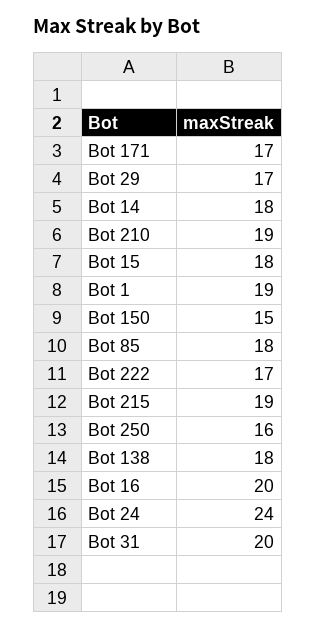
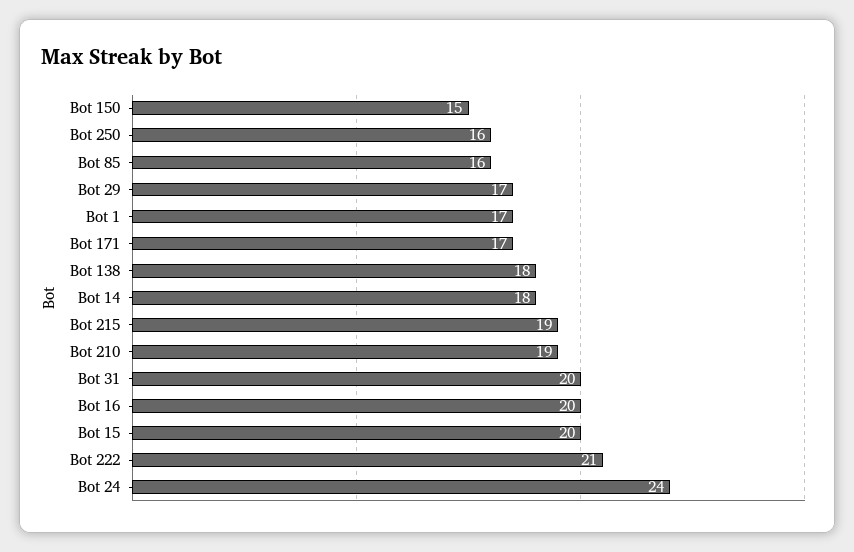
  {
    "Bot 171": 17,
    "Bot 29": 17,
    "Bot 14": 18,
    "Bot 210": 19,
-   "Bot 15": 18,
+   "Bot 15": 20,
-   "Bot 1": 19,
+   "Bot 1": 17,
    "Bot 150": 15,
-   "Bot 85": 18,
+   "Bot 85": 16,
-   "Bot 222": 17,
+   "Bot 222": 21,
    "Bot 215": 19,
    "Bot 250": 16,
    "Bot 138": 18,
    "Bot 16": 20,
    "Bot 24": 24,
    "Bot 31": 20
  }

